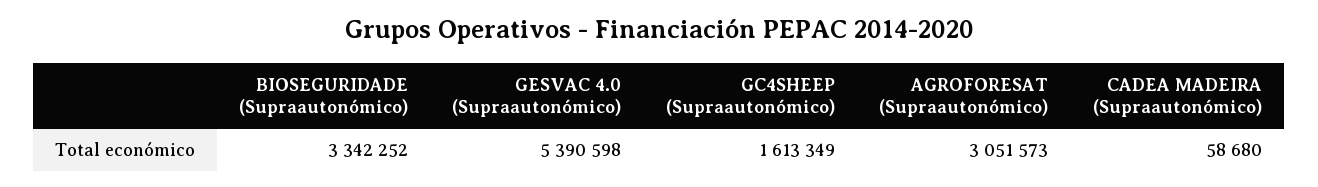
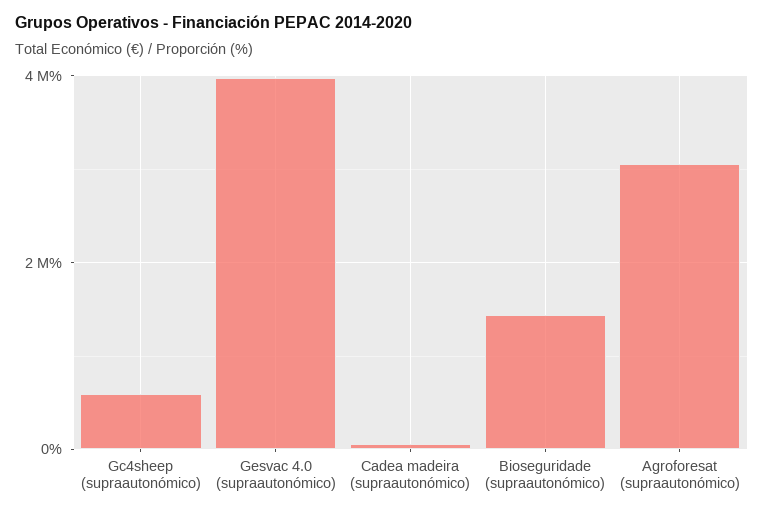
  {
-   "BIOSEGURIDADE (Supraautonómico)": 3342252,
+   "BIOSEGURIDADE (Supraautonómico)": 1400000,
-   "GESVAC 4.0 (Supraautonómico)": 5390598,
+   "GESVAC 4.0 (Supraautonómico)": 4000000,
-   "GC4SHEEP (Supraautonómico)": 1613349,
+   "GC4SHEEP (Supraautonómico)": 600000,
    "AGROFORESAT (Supraautonómico)": 3051573,
    "CADEA MADEIRA (Supraautonómico)": 58680
  }

